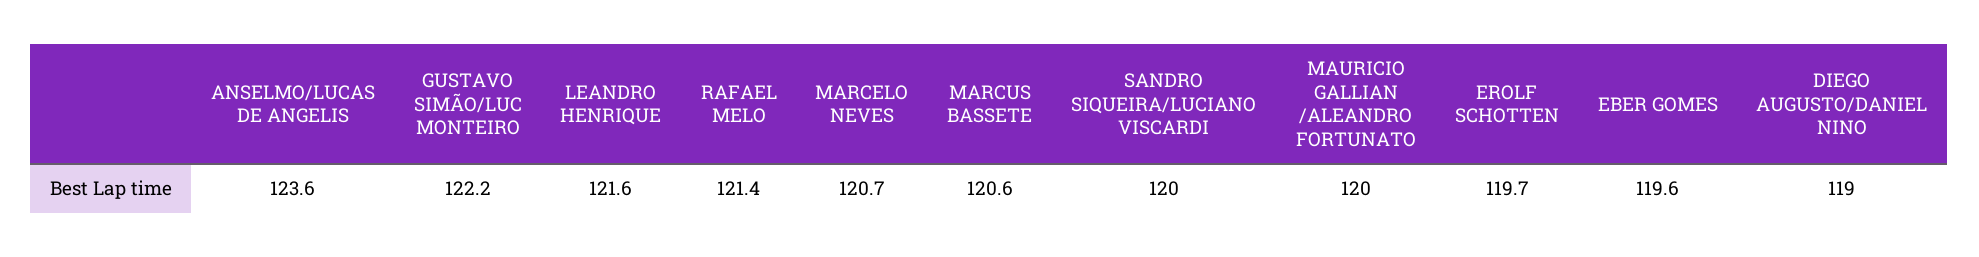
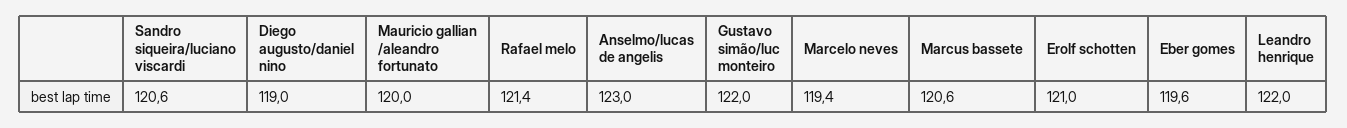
  {
-   "ANSELMO/LUCAS DE ANGELIS": 123.6,
+   "ANSELMO/LUCAS DE ANGELIS": 123,
-   "GUSTAVO SIMÃO/LUC MONTEIRO": 122.2,
+   "GUSTAVO SIMÃO/LUC MONTEIRO": 122,
-   "LEANDRO HENRIQUE": 121.6,
+   "LEANDRO HENRIQUE": 122,
    "RAFAEL MELO": 121.4,
-   "MARCELO NEVES": 120.7,
+   "MARCELO NEVES": 119.4,
    "MARCUS BASSETE": 120.6,
-   "SANDRO SIQUEIRA/LUCIANO VISCARDI": 120,
+   "SANDRO SIQUEIRA/LUCIANO VISCARDI": 120.6,
    "MAURICIO GALLIAN /ALEANDRO FORTUNATO": 120,
-   "EROLF SCHOTTEN": 119.7,
+   "EROLF SCHOTTEN": 121,
    "EBER GOMES": 119.6,
    "DIEGO AUGUSTO/DANIEL NINO": 119
  }

